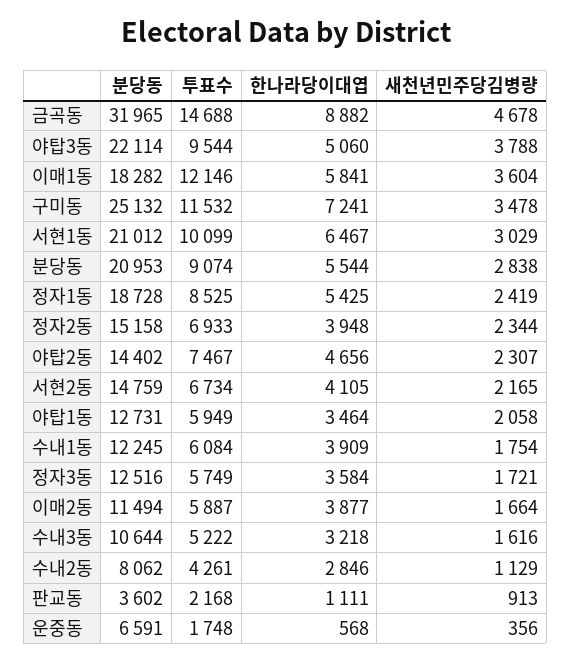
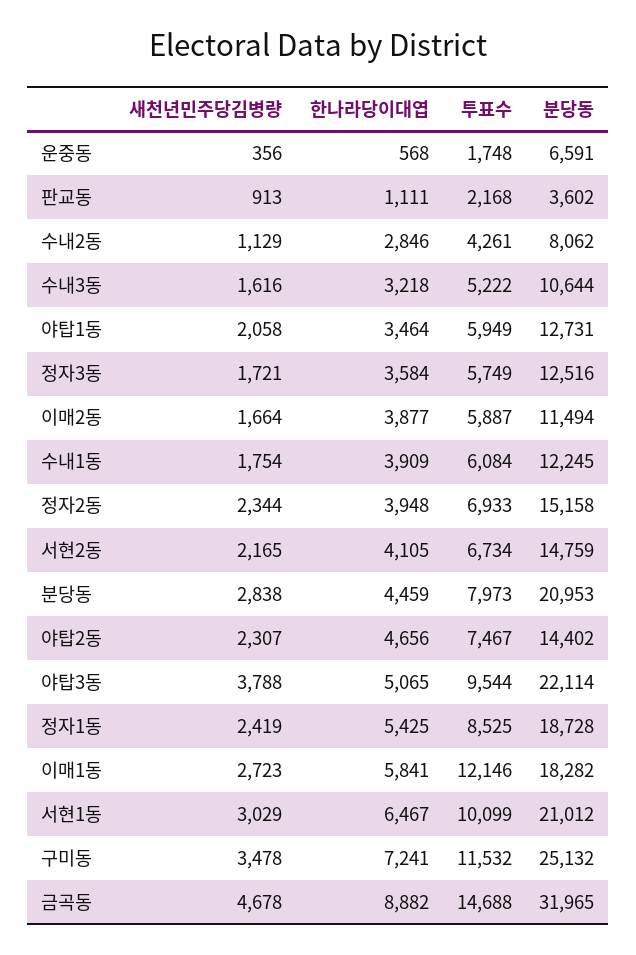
  {
    "분당동": {
      "금곡동": 31965,
      "야탑3동": 22114,
      "이매1동": 18282,
      "구미동": 25132,
      "서현1동": 21012,
      "분당동": 20953,
      "정자1동": 18728,
      "정자2동": 15158,
      "야탑2동": 14402,
      "서현2동": 14759,
      "야탑1동": 12731,
      "수내1동": 12245,
      "정자3동": 12516,
      "이매2동": 11494,
      "수내3동": 10644,
      "수내2동": 8062,
      "판교동": 3602,
      "운중동": 6591
    },
    "투표수": {
      "금곡동": 14688,
      "야탑3동": 9544,
      "이매1동": 12146,
      "구미동": 11532,
      "서현1동": 10099,
-     "분당동": 9074,
+     "분당동": 7973,
      "정자1동": 8525,
      "정자2동": 6933,
      "야탑2동": 7467,
      "서현2동": 6734,
      "야탑1동": 5949,
      "수내1동": 6084,
      "정자3동": 5749,
      "이매2동": 5887,
      "수내3동": 5222,
      "수내2동": 4261,
      "판교동": 2168,
      "운중동": 1748
    },
    "한나라당이대엽": {
      "금곡동": 8882,
-     "야탑3동": 5060,
+     "야탑3동": 5065,
      "이매1동": 5841,
      "구미동": 7241,
      "서현1동": 6467,
-     "분당동": 5544,
+     "분당동": 4459,
      "정자1동": 5425,
      "정자2동": 3948,
      "야탑2동": 4656,
      "서현2동": 4105,
      "야탑1동": 3464,
      "수내1동": 3909,
      "정자3동": 3584,
      "이매2동": 3877,
      "수내3동": 3218,
      "수내2동": 2846,
      "판교동": 1111,
      "운중동": 568
    },
    "새천년민주당김병량": {
      "금곡동": 4678,
      "야탑3동": 3788,
-     "이매1동": 3604,
+     "이매1동": 2723,
      "구미동": 3478,
      "서현1동": 3029,
      "분당동": 2838,
      "정자1동": 2419,
      "정자2동": 2344,
      "야탑2동": 2307,
      "서현2동": 2165,
      "야탑1동": 2058,
      "수내1동": 1754,
      "정자3동": 1721,
      "이매2동": 1664,
      "수내3동": 1616,
      "수내2동": 1129,
      "판교동": 913,
      "운중동": 356
    }
  }

